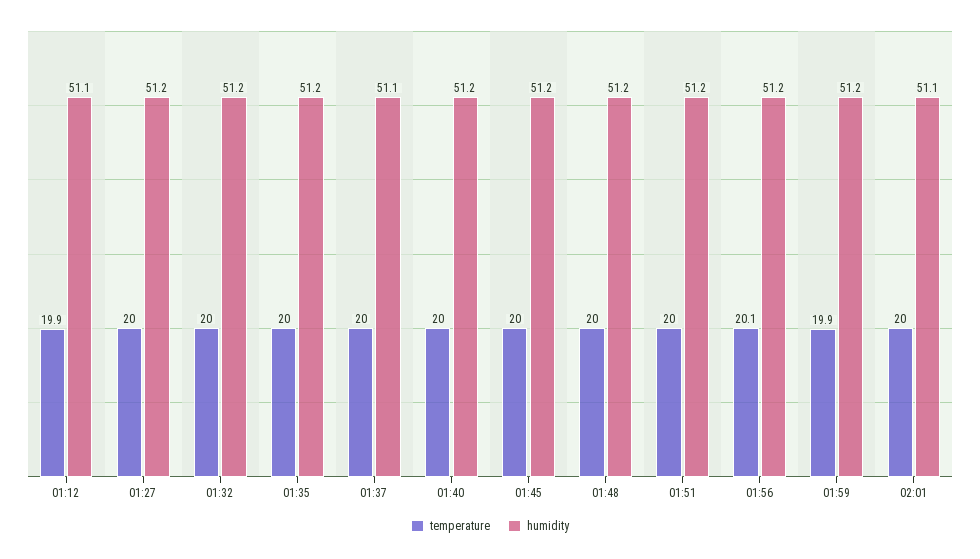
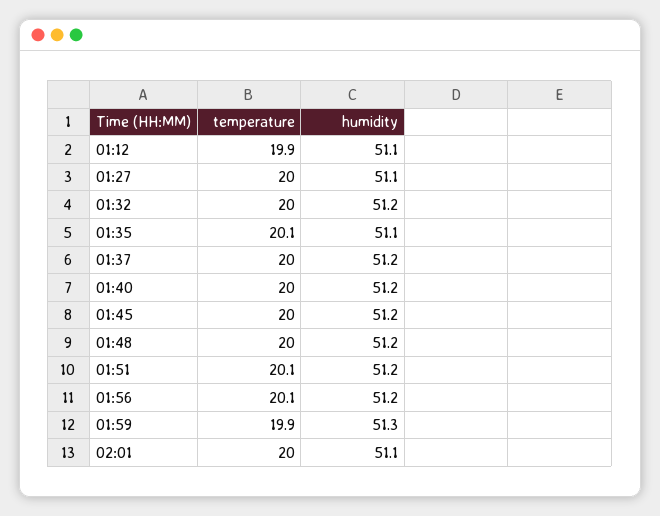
  {
    "temperature": {
      "01:12": 19.9,
      "01:27": 20,
      "01:32": 20,
-     "01:35": 20,
+     "01:35": 20.1,
      "01:37": 20,
      "01:40": 20,
      "01:45": 20,
      "01:48": 20,
-     "01:51": 20,
+     "01:51": 20.1,
      "01:56": 20.1,
      "01:59": 19.9,
      "02:01": 20
    },
    "humidity": {
      "01:12": 51.1,
-     "01:27": 51.2,
+     "01:27": 51.1,
      "01:32": 51.2,
-     "01:35": 51.2,
+     "01:35": 51.1,
-     "01:37": 51.1,
+     "01:37": 51.2,
      "01:40": 51.2,
      "01:45": 51.2,
      "01:48": 51.2,
      "01:51": 51.2,
      "01:56": 51.2,
-     "01:59": 51.2,
+     "01:59": 51.3,
      "02:01": 51.1
    }
  }

